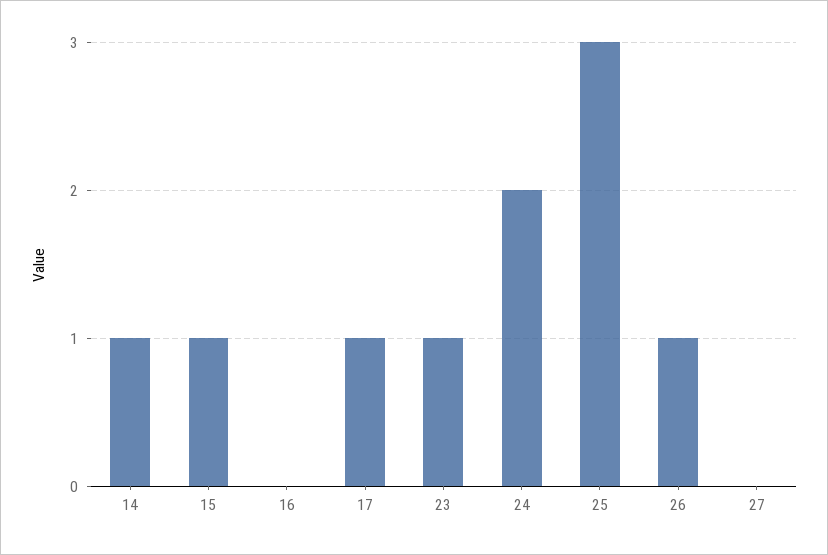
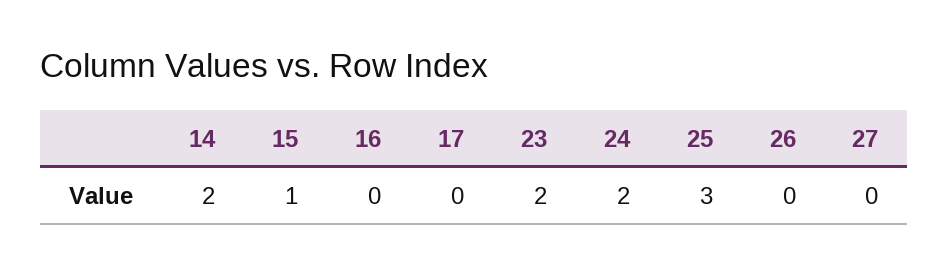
  {
-   "14": 1,
+   "14": 2,
    "15": 1,
    "16": 0,
-   "17": 1,
+   "17": 0,
-   "23": 1,
+   "23": 2,
    "24": 2,
    "25": 3,
-   "26": 1,
+   "26": 0,
    "27": 0
  }

